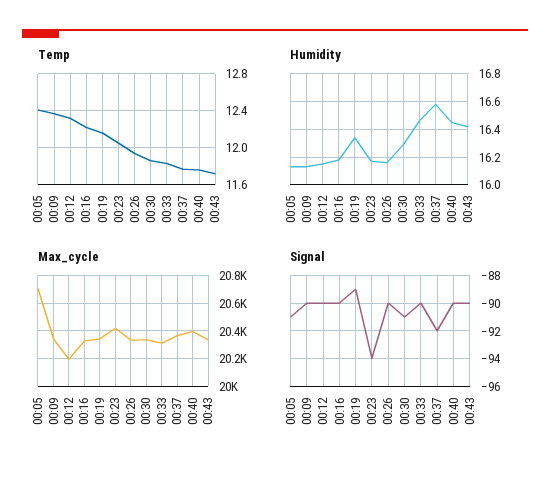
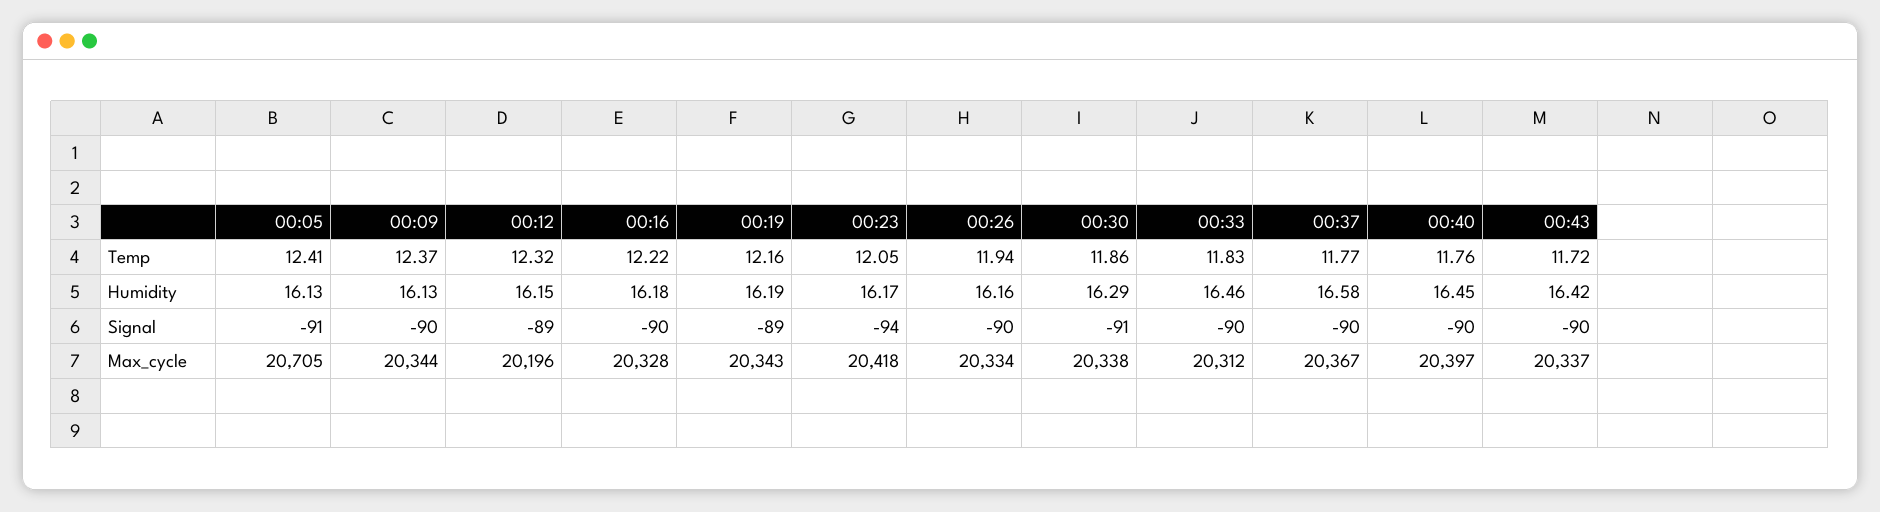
  {
    "Temp": {
      "00:05": 12.41,
      "00:09": 12.37,
      "00:12": 12.32,
      "00:16": 12.22,
      "00:19": 12.16,
      "00:23": 12.05,
      "00:26": 11.94,
      "00:30": 11.86,
      "00:33": 11.83,
      "00:37": 11.77,
      "00:40": 11.76,
      "00:43": 11.72
    },
    "Humidity": {
      "00:05": 16.13,
      "00:09": 16.13,
      "00:12": 16.15,
      "00:16": 16.18,
-     "00:19": 16.35,
+     "00:19": 16.19,
      "00:23": 16.17,
      "00:26": 16.16,
      "00:30": 16.29,
      "00:33": 16.46,
      "00:37": 16.58,
      "00:40": 16.45,
      "00:43": 16.42
    },
    "Max_cycle": {
      "00:05": 20705,
      "00:09": 20344,
      "00:12": 20196,
      "00:16": 20328,
      "00:19": 20343,
      "00:23": 20418,
      "00:26": 20334,
      "00:30": 20338,
      "00:33": 20312,
      "00:37": 20367,
      "00:40": 20397,
      "00:43": 20337
    },
    "Signal": {
      "00:05": -91,
      "00:09": -90,
-     "00:12": -90,
+     "00:12": -89,
      "00:16": -90,
      "00:19": -89,
      "00:23": -94,
      "00:26": -90,
      "00:30": -91,
      "00:33": -90,
-     "00:37": -92,
+     "00:37": -90,
      "00:40": -90,
      "00:43": -90
    }
  }

